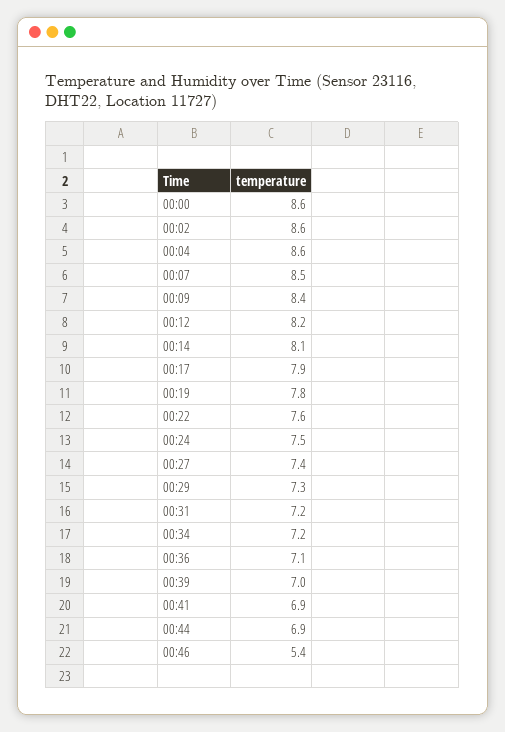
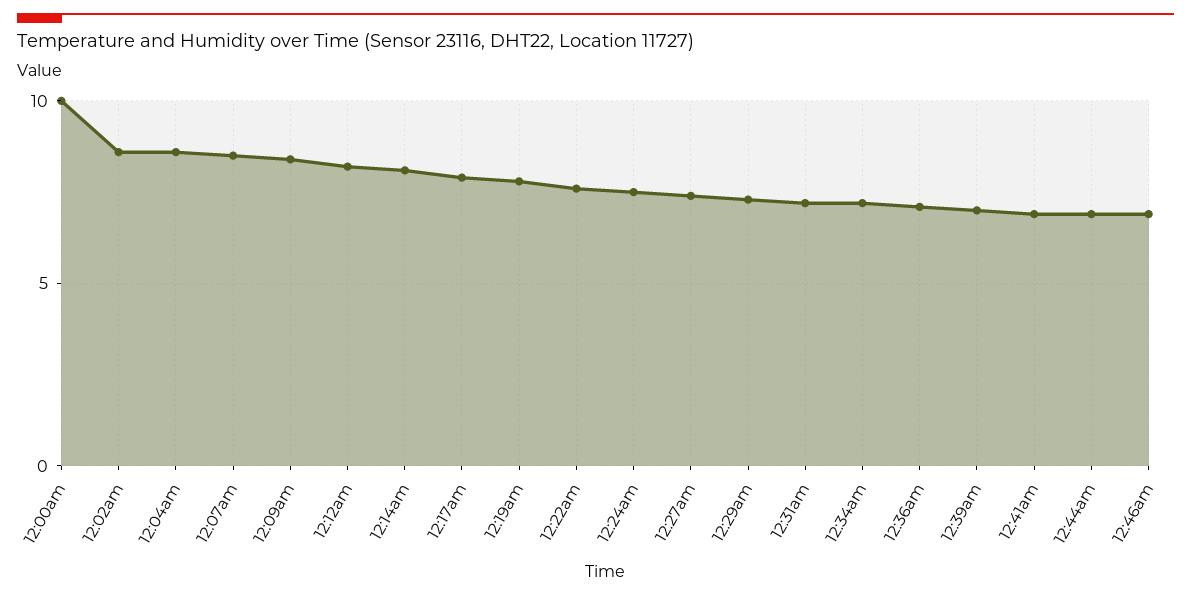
  {
-   "00:00": 8.6,
+   "00:00": 10,
    "00:02": 8.6,
    "00:04": 8.6,
    "00:07": 8.5,
    "00:09": 8.4,
    "00:12": 8.2,
    "00:14": 8.1,
    "00:17": 7.9,
    "00:19": 7.8,
    "00:22": 7.6,
    "00:24": 7.5,
    "00:27": 7.4,
    "00:29": 7.3,
    "00:31": 7.2,
    "00:34": 7.2,
    "00:36": 7.1,
    "00:39": 7,
    "00:41": 6.9,
    "00:44": 6.9,
-   "00:46": 5.4
+   "00:46": 7
  }

